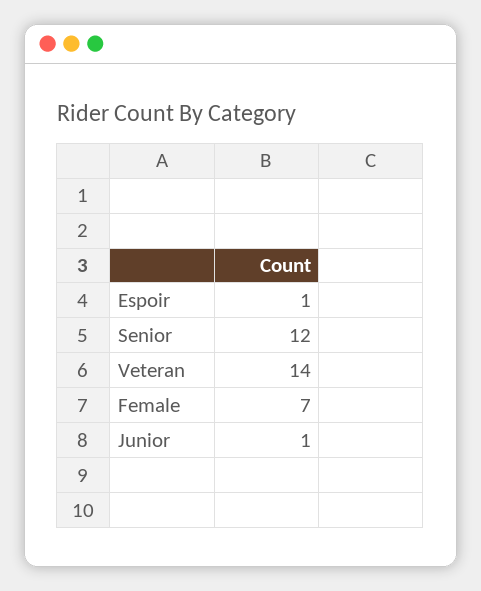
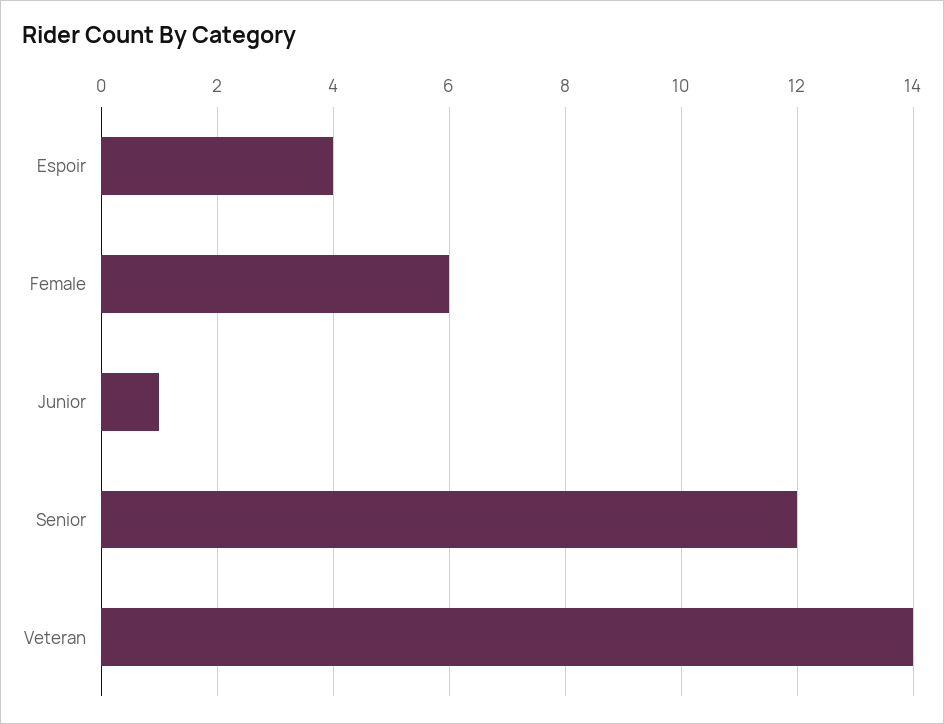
  {
-   "Espoir": 1,
+   "Espoir": 4,
    "Senior": 12,
    "Veteran": 14,
-   "Female": 7,
+   "Female": 6,
    "Junior": 1
  }

